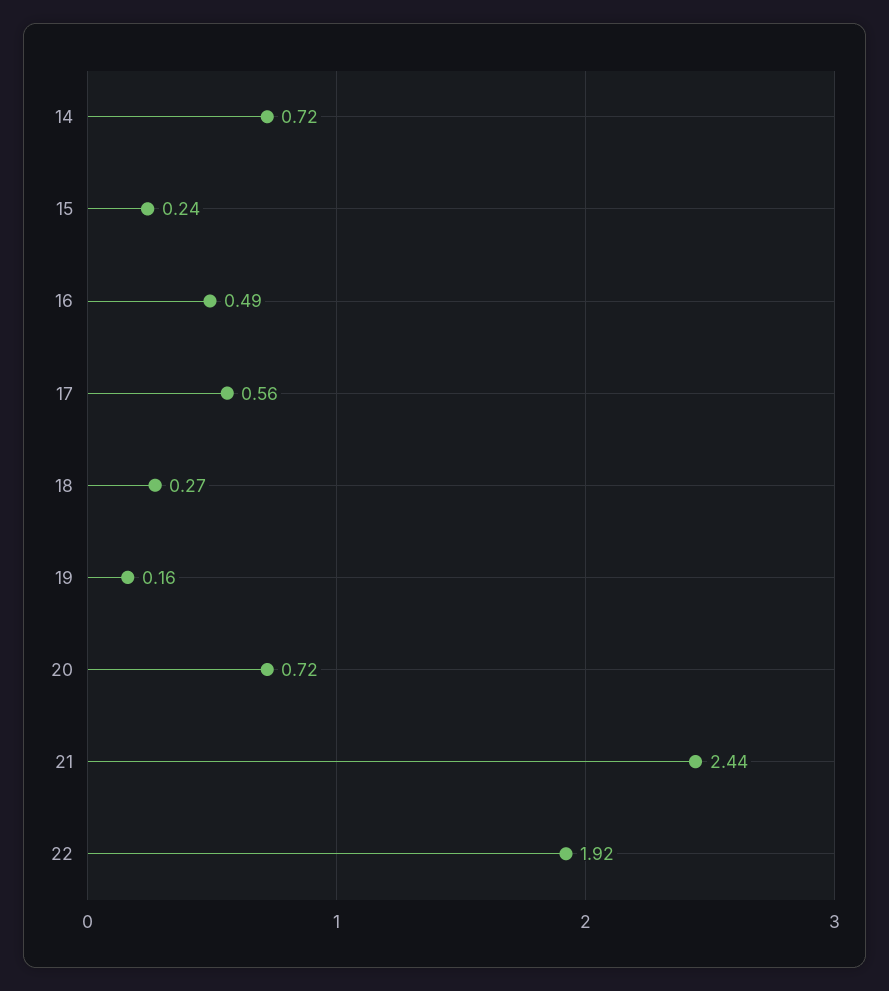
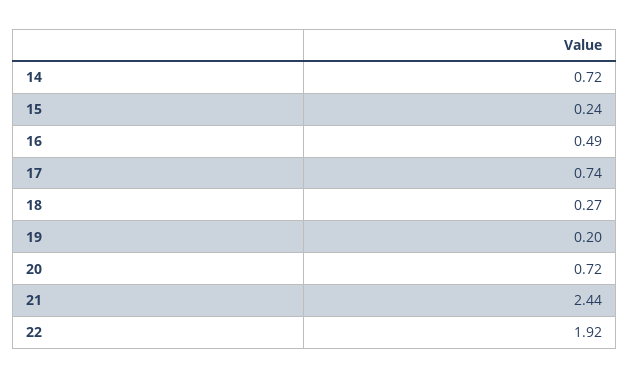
  {
    "14": 0.72,
    "15": 0.24,
    "16": 0.49,
-   "17": 0.56,
+   "17": 0.74,
    "18": 0.27,
-   "19": 0.16,
+   "19": 0.2,
    "20": 0.72,
    "21": 2.44,
    "22": 1.92
  }

